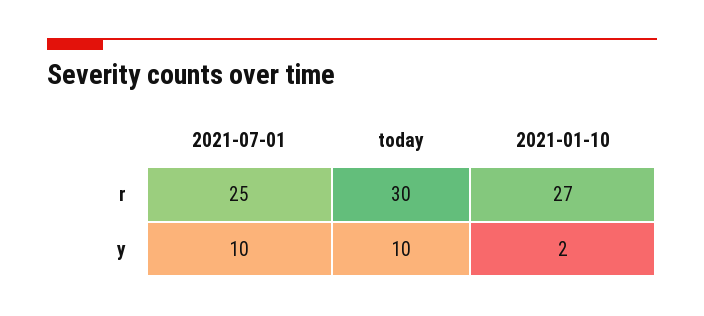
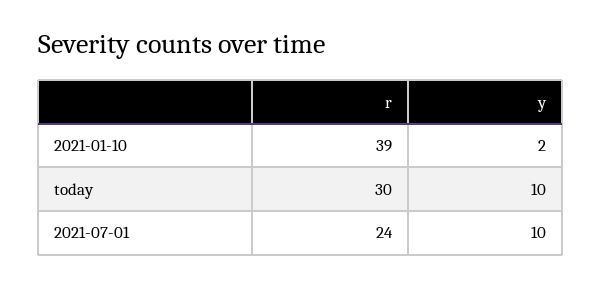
  {
    "2021-07-01": {
-     "r": 25,
+     "r": 24,
      "y": 10
    },
    "today": {
      "r": 30,
      "y": 10
    },
    "2021-01-10": {
-     "r": 27,
+     "r": 39,
      "y": 2
    }
  }

